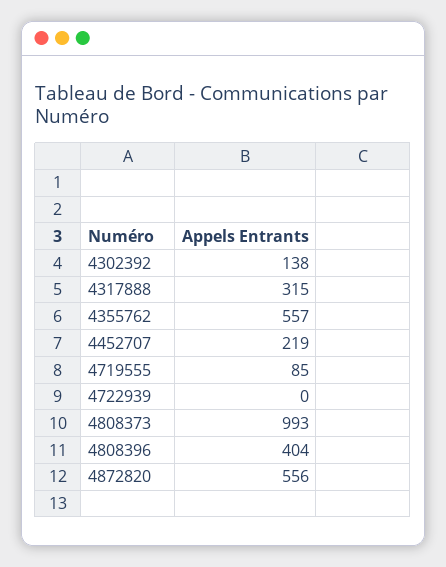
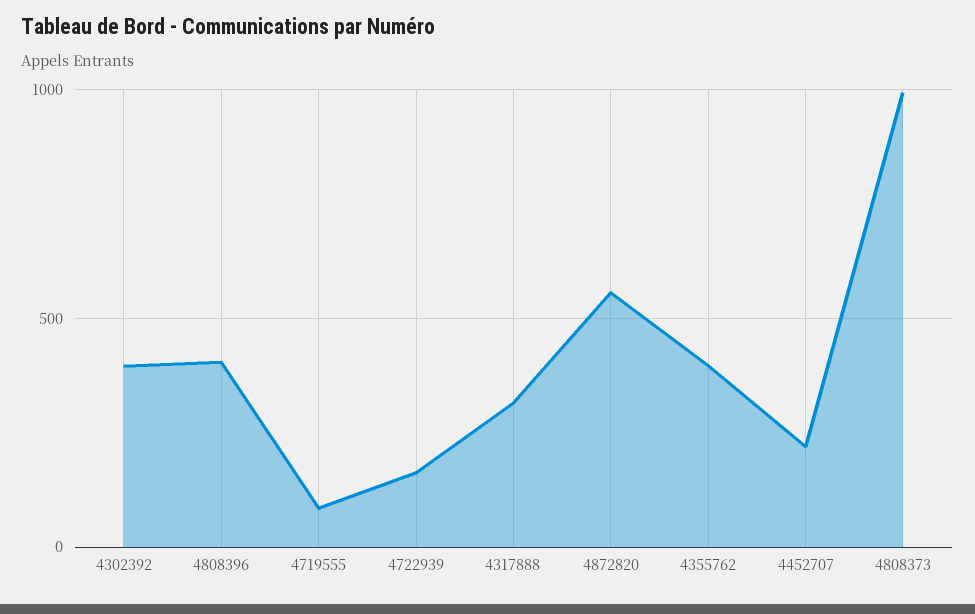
  {
-   "4302392": 138,
+   "4302392": 400,
    "4317888": 315,
-   "4355762": 557,
+   "4355762": 400,
    "4452707": 219,
    "4719555": 85,
-   "4722939": 0,
+   "4722939": 150,
    "4808373": 993,
    "4808396": 404,
    "4872820": 556
  }

